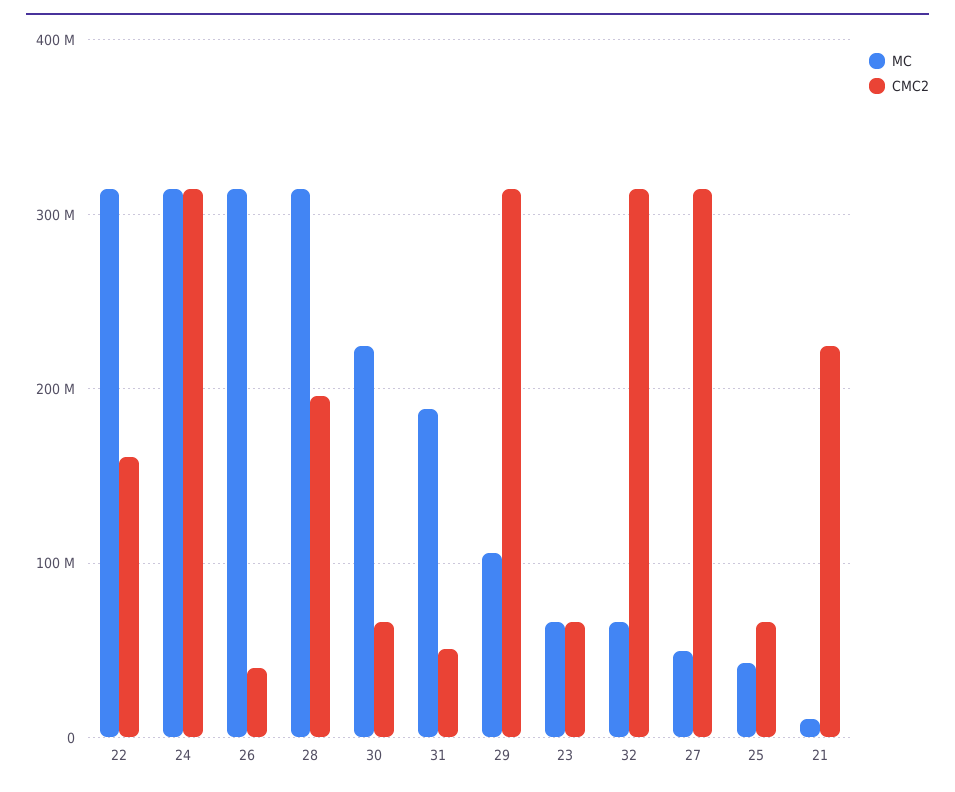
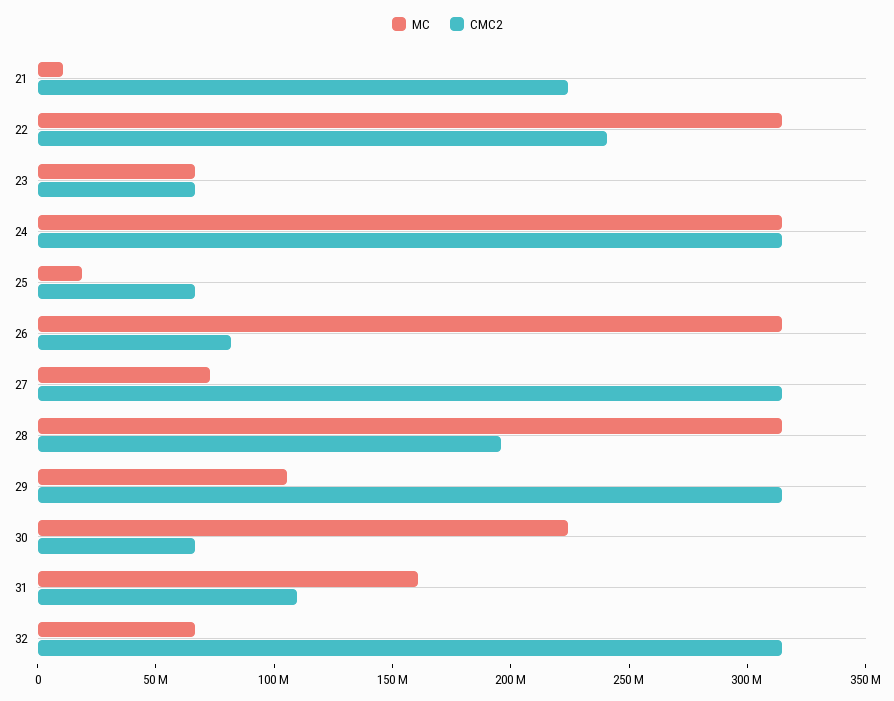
  {
    "MC": {
      "22": 310000000,
      "24": 310000000,
      "26": 310000000,
      "28": 310000000,
      "30": 220000000,
-     "31": 190000000,
+     "31": 160000000,
      "29": 110000000,
      "23": 70000000,
      "32": 70000000,
-     "27": 50000000,
+     "27": 70000000,
-     "25": 40000000,
+     "25": 20000000,
      "21": 10000000
    },
    "CMC2": {
-     "22": 160000000,
+     "22": 240000000,
      "24": 310000000,
-     "26": 40000000,
+     "26": 80000000,
      "28": 200000000,
      "30": 70000000,
-     "31": 50000000,
+     "31": 110000000,
      "29": 310000000,
      "23": 70000000,
      "32": 310000000,
      "27": 310000000,
      "25": 70000000,
      "21": 220000000
    }
  }

